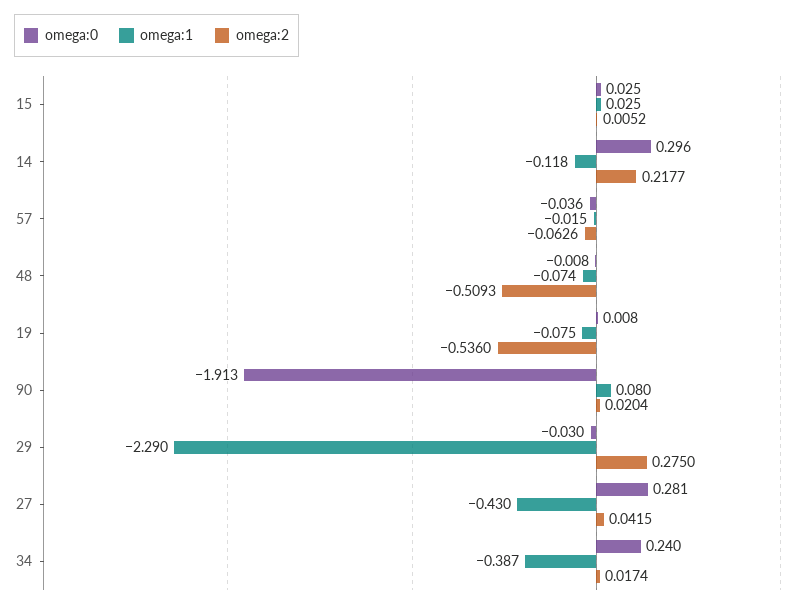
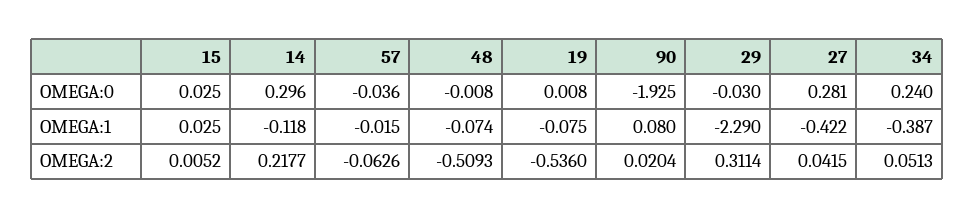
  {
    "omega:0": {
      "15": 0.025,
      "14": 0.296,
      "57": -0.036,
      "48": -0.008,
      "19": 0.008,
-     "90": -1.913,
+     "90": -1.925,
      "29": -0.03,
      "27": 0.281,
      "34": 0.24
    },
    "omega:1": {
      "15": 0.025,
      "14": -0.118,
      "57": -0.015,
      "48": -0.074,
      "19": -0.075,
      "90": 0.08,
      "29": -2.29,
-     "27": -0.43,
+     "27": -0.422,
      "34": -0.387
    },
    "omega:2": {
      "15": 0.0052,
      "14": 0.2177,
      "57": -0.0626,
      "48": -0.5093,
      "19": -0.536,
      "90": 0.0204,
-     "29": 0.275,
+     "29": 0.3114,
      "27": 0.0415,
-     "34": 0.0174
+     "34": 0.0513
    }
  }

